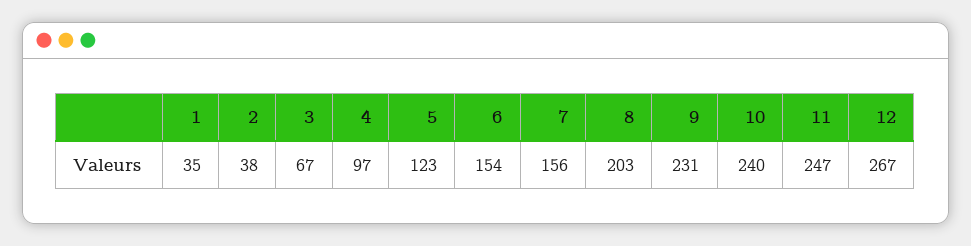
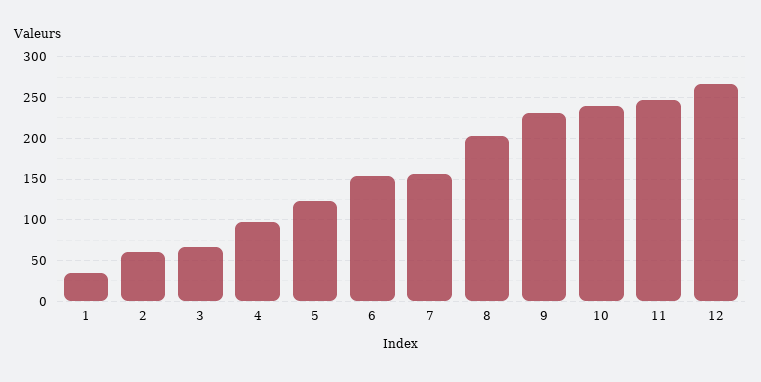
  {
    "1": 35,
-   "2": 38,
+   "2": 60,
    "3": 67,
    "4": 97,
    "5": 123,
    "6": 154,
    "7": 156,
    "8": 203,
    "9": 231,
    "10": 240,
    "11": 247,
    "12": 267
  }

